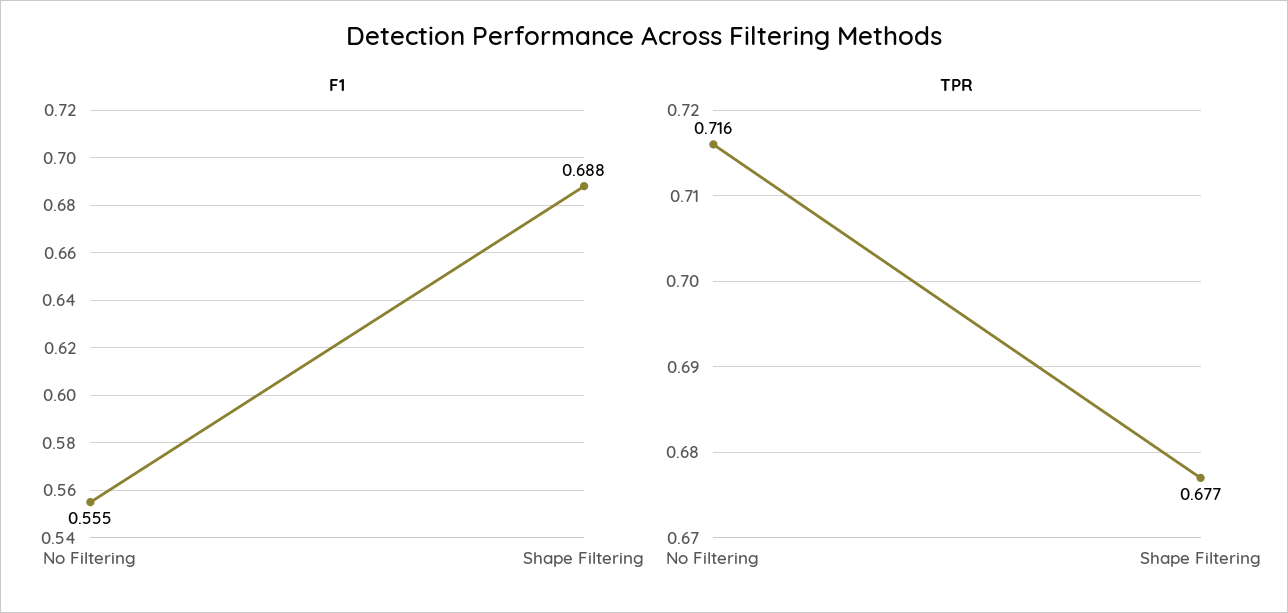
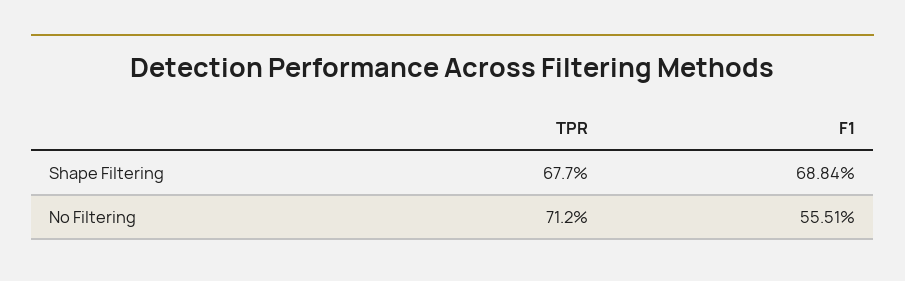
  {
    "F1": {
      "No Filtering": 0.5551,
      "Shape Filtering": 0.6884
    },
    "TPR": {
-     "No Filtering": 0.716,
+     "No Filtering": 0.712,
      "Shape Filtering": 0.677
    }
  }

